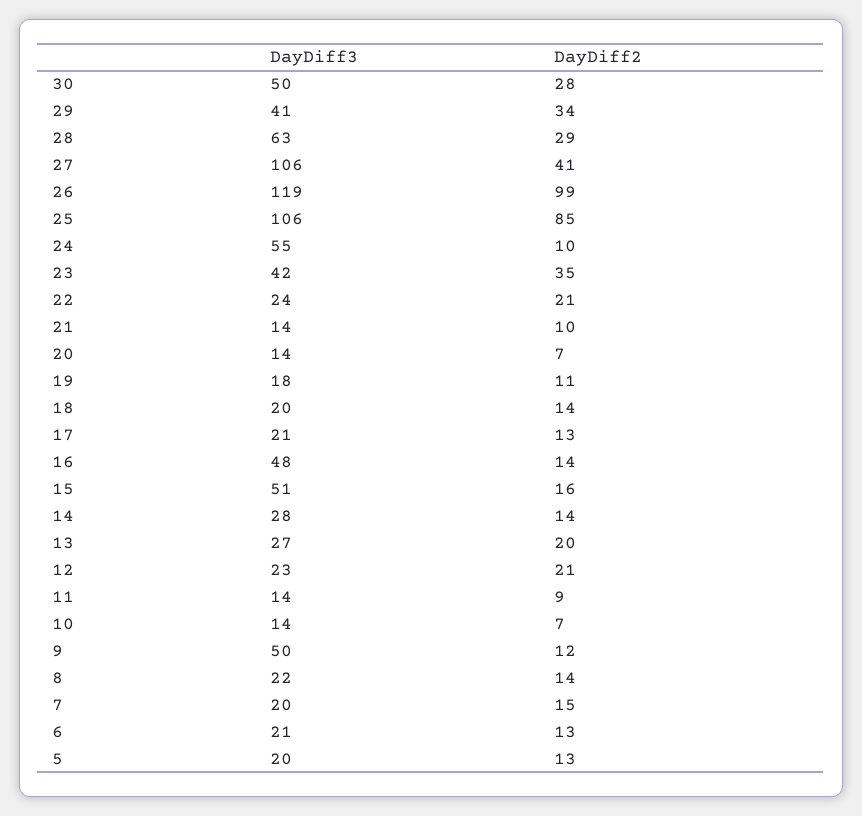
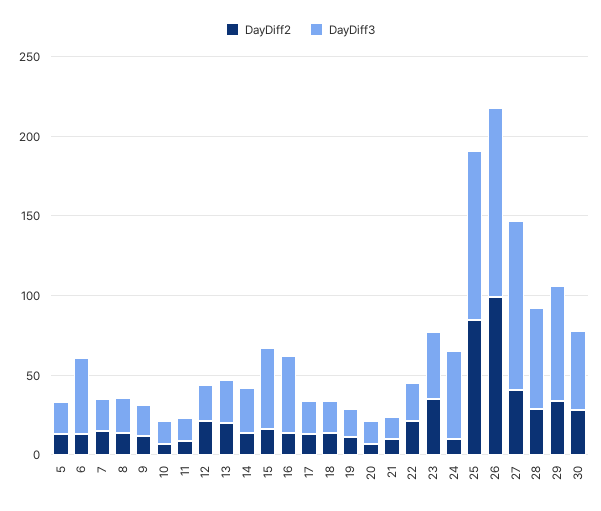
  {
    "DayDiff3": {
      "30": 50,
-     "29": 41,
+     "29": 70,
      "28": 63,
      "27": 106,
      "26": 119,
      "25": 106,
      "24": 55,
      "23": 42,
      "22": 24,
      "21": 14,
      "20": 14,
      "19": 18,
      "18": 20,
      "17": 21,
      "16": 48,
      "15": 51,
      "14": 28,
      "13": 27,
      "12": 23,
      "11": 14,
      "10": 14,
-     "9": 50,
+     "9": 20,
      "8": 22,
      "7": 20,
-     "6": 21,
+     "6": 50,
      "5": 20
    },
    "DayDiff2": {
      "30": 28,
      "29": 34,
      "28": 29,
      "27": 41,
      "26": 99,
      "25": 85,
      "24": 10,
      "23": 35,
      "22": 21,
      "21": 10,
      "20": 7,
      "19": 11,
      "18": 14,
      "17": 13,
      "16": 14,
      "15": 16,
      "14": 14,
      "13": 20,
      "12": 21,
      "11": 9,
      "10": 7,
      "9": 12,
      "8": 14,
      "7": 15,
      "6": 13,
      "5": 13
    }
  }

